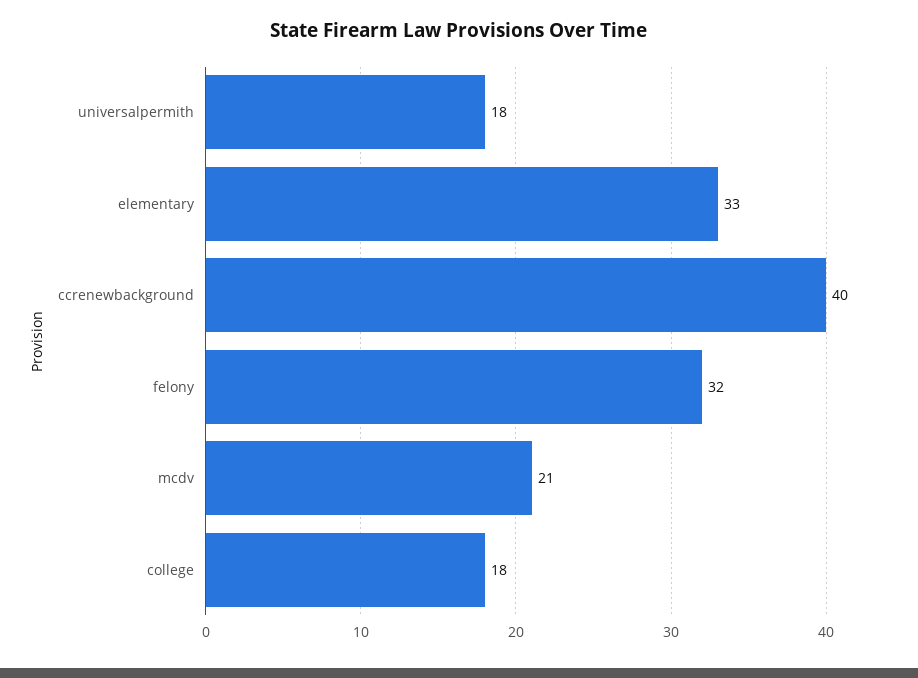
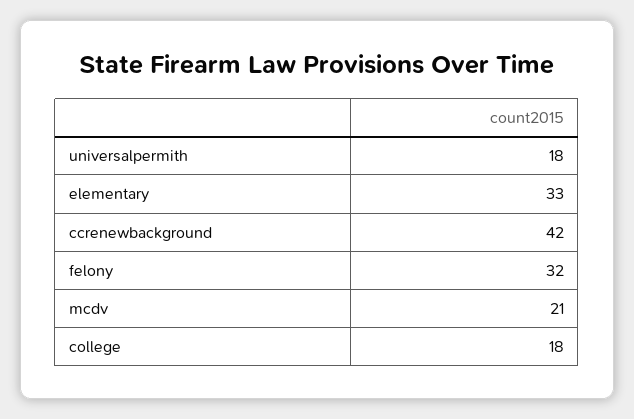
  {
    "universalpermith": 18,
    "elementary": 33,
-   "ccrenewbackground": 40,
+   "ccrenewbackground": 42,
    "felony": 32,
    "mcdv": 21,
    "college": 18
  }

